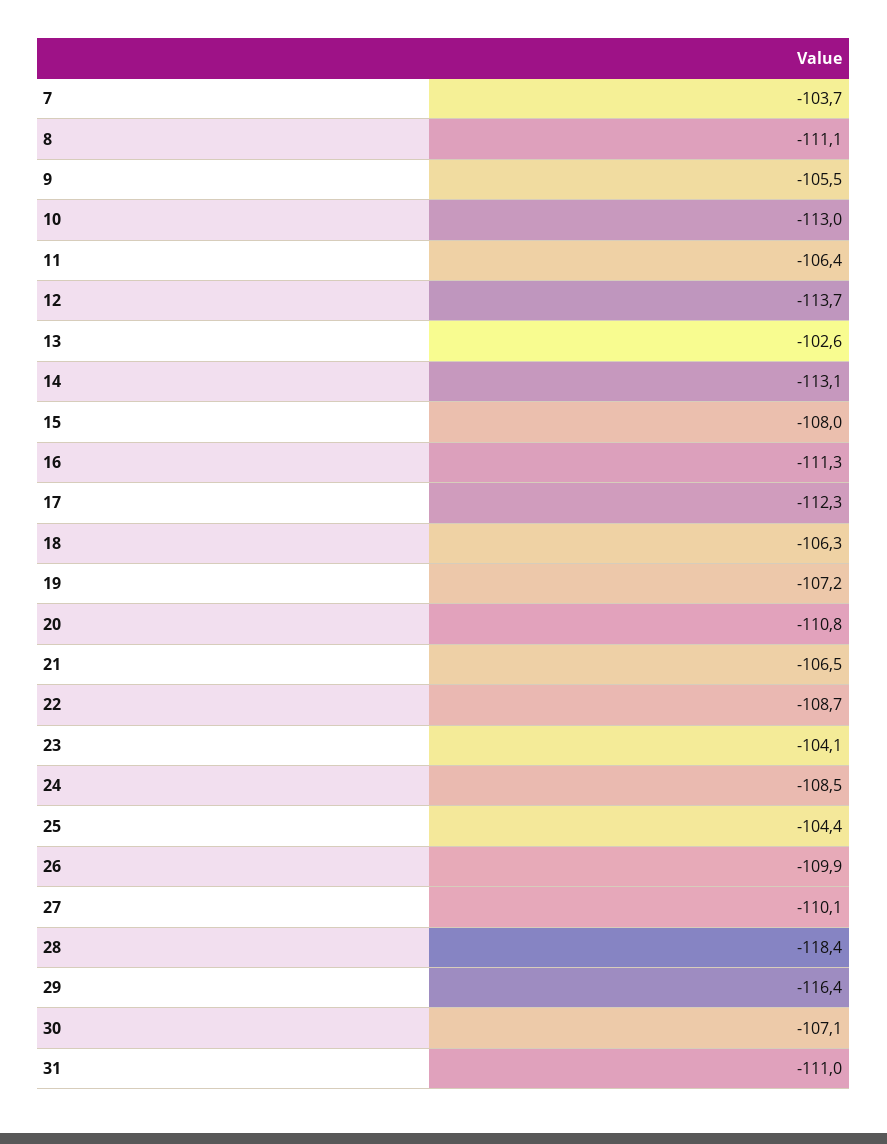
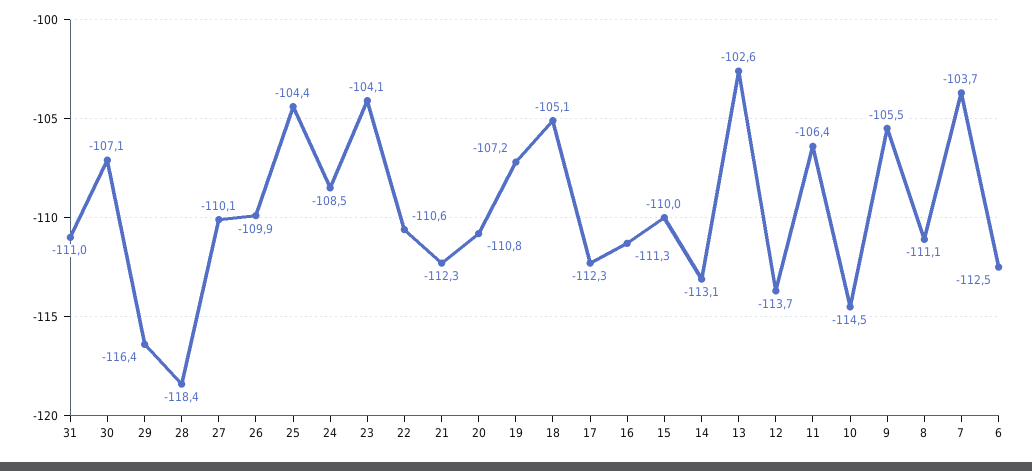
  {
    "7": -103.7,
    "8": -111.1,
    "9": -105.5,
-   "10": -113,
+   "10": -114.5,
    "11": -106.4,
    "12": -113.7,
    "13": -102.6,
    "14": -113.1,
-   "15": -108,
+   "15": -110,
    "16": -111.3,
    "17": -112.3,
-   "18": -106.3,
+   "18": -105.1,
    "19": -107.2,
    "20": -110.8,
-   "21": -106.5,
+   "21": -112.3,
-   "22": -108.7,
+   "22": -110.6,
    "23": -104.1,
    "24": -108.5,
    "25": -104.4,
    "26": -109.9,
    "27": -110.1,
    "28": -118.4,
    "29": -116.4,
    "30": -107.1,
-   "31": -111
+   "31": -111,
+   "6": -112.5
  }

